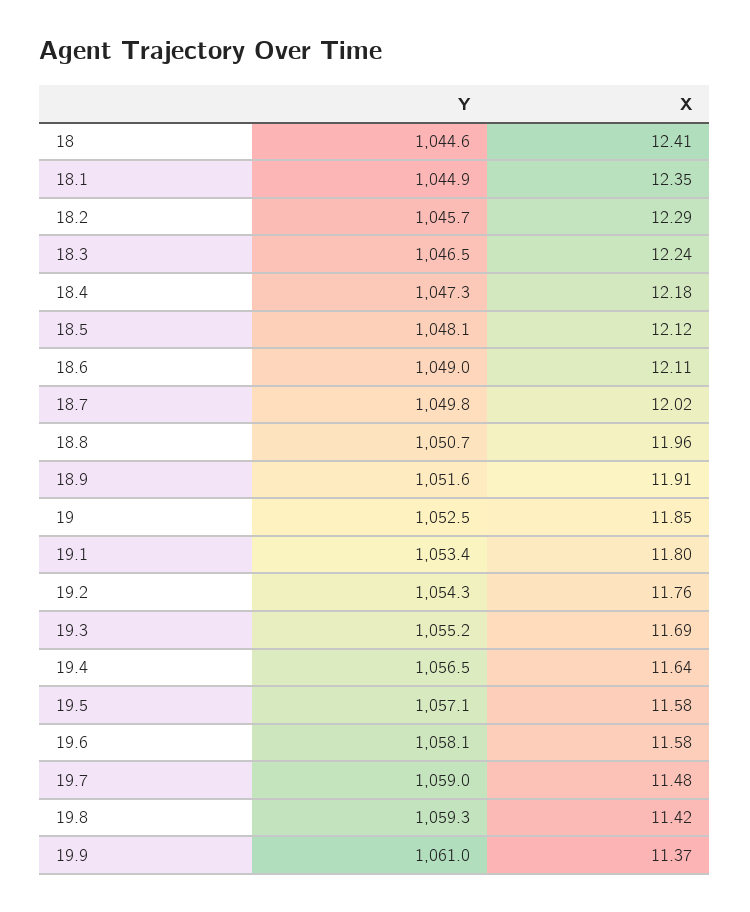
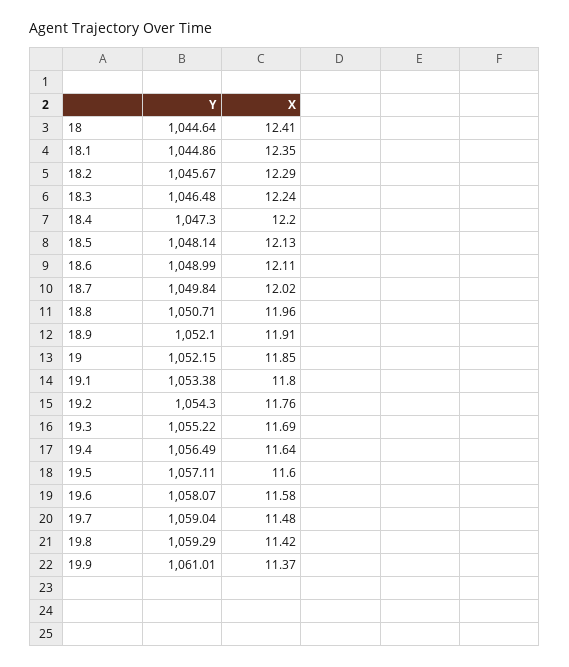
  {
    "Y": {
      "18": 1044.64,
      "18.1": 1044.86,
      "18.2": 1045.67,
      "18.3": 1046.48,
      "18.4": 1047.3,
      "18.5": 1048.14,
      "18.6": 1048.99,
      "18.7": 1049.84,
      "18.8": 1050.71,
-     "18.9": 1051.6,
+     "18.9": 1052.1,
-     "19": 1052.5,
+     "19": 1052.15,
      "19.1": 1053.38,
      "19.2": 1054.3,
      "19.3": 1055.22,
      "19.4": 1056.49,
      "19.5": 1057.11,
      "19.6": 1058.07,
      "19.7": 1059.04,
      "19.8": 1059.29,
      "19.9": 1061.01
    },
    "X": {
      "18": 12.41,
      "18.1": 12.35,
      "18.2": 12.29,
      "18.3": 12.24,
-     "18.4": 12.18,
+     "18.4": 12.2,
-     "18.5": 12.12,
+     "18.5": 12.13,
      "18.6": 12.11,
      "18.7": 12.02,
      "18.8": 11.96,
      "18.9": 11.91,
      "19": 11.85,
      "19.1": 11.8,
      "19.2": 11.76,
      "19.3": 11.69,
      "19.4": 11.64,
-     "19.5": 11.58,
+     "19.5": 11.6,
      "19.6": 11.58,
      "19.7": 11.48,
      "19.8": 11.42,
      "19.9": 11.37
    }
  }

